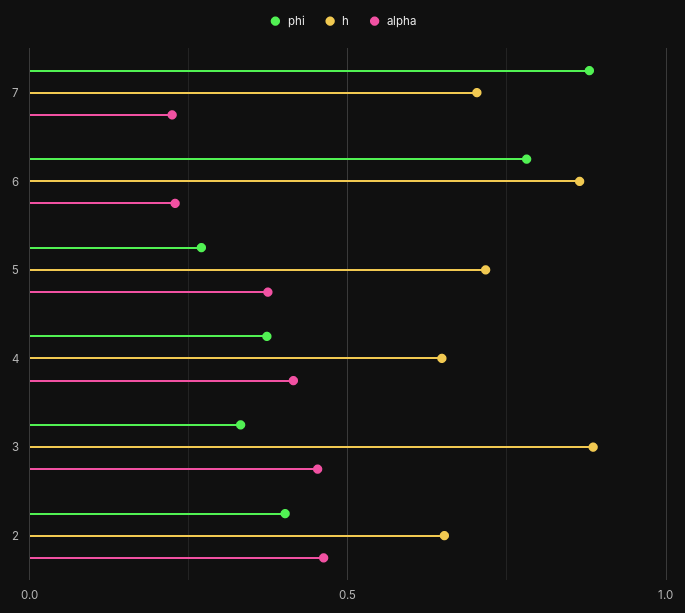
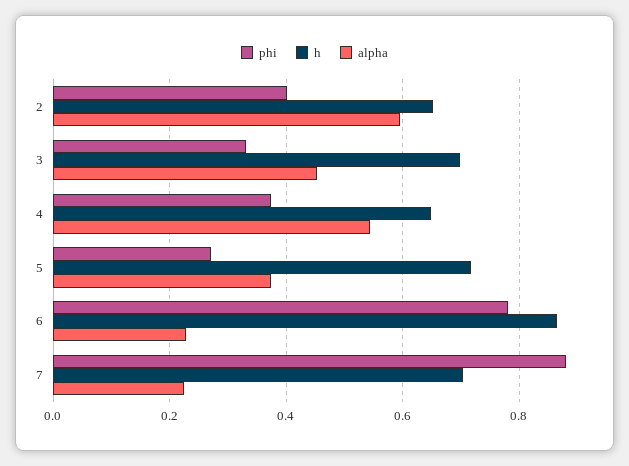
  {
    "phi": {
      "7": 0.88,
      "6": 0.78,
      "5": 0.26,
      "4": 0.38,
      "3": 0.34,
      "2": 0.4
    },
    "h": {
      "7": 0.7,
      "6": 0.86,
      "5": 0.72,
      "4": 0.64,
-     "3": 0.9,
+     "3": 0.7,
      "2": 0.66
    },
    "alpha": {
      "7": 0.22,
      "6": 0.22,
      "5": 0.38,
-     "4": 0.4,
+     "4": 0.54,
      "3": 0.46,
-     "2": 0.45
+     "2": 0.6
    }
  }

